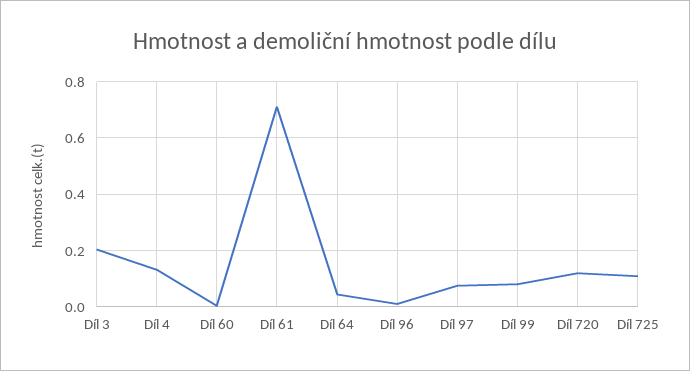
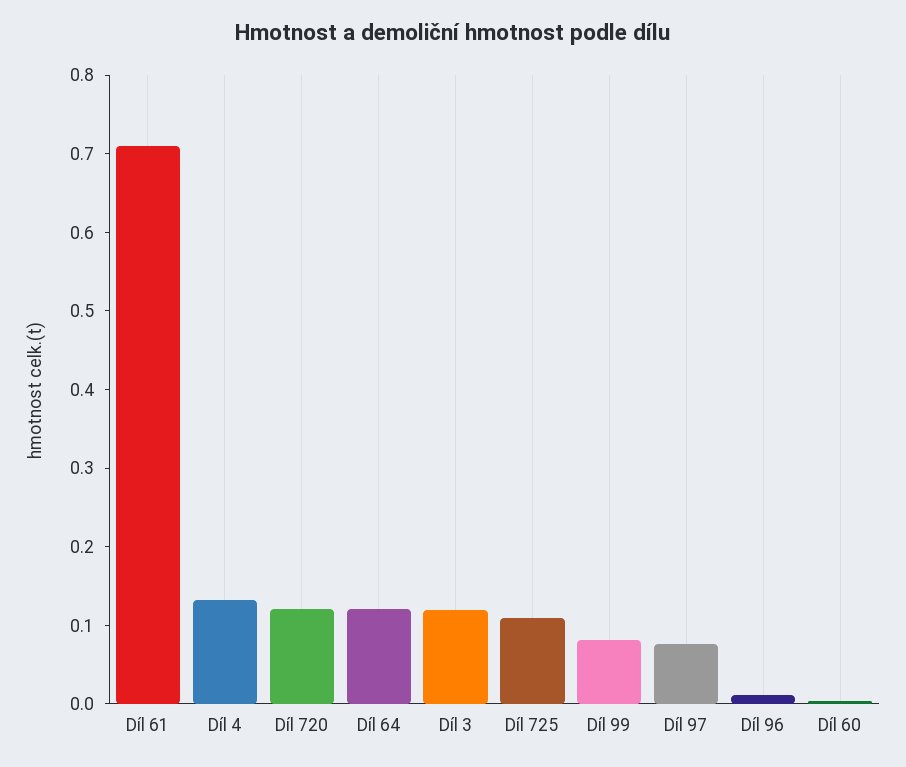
  {
-   "Díl 3": 0.2,
+   "Díl 3": 0.12,
    "Díl 4": 0.14,
    "Díl 60": 0,
    "Díl 61": 0.7,
-   "Díl 64": 0.05,
+   "Díl 64": 0.12,
    "Díl 96": 0.02,
    "Díl 97": 0.08,
    "Díl 99": 0.08,
    "Díl 720": 0.12,
    "Díl 725": 0.1
  }

